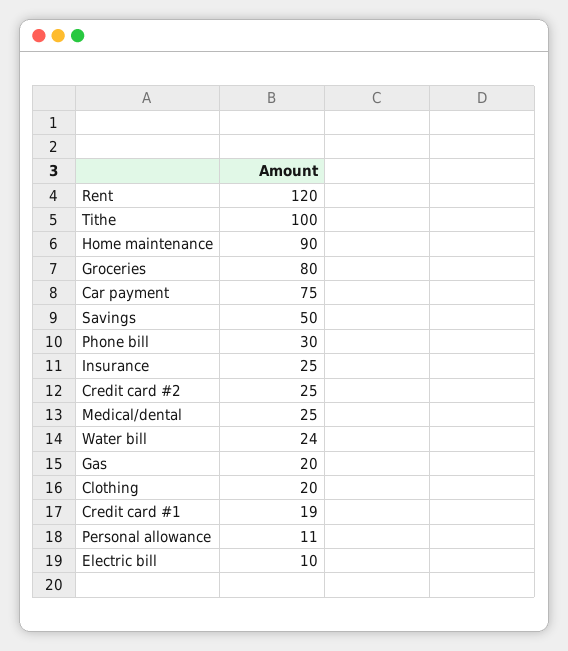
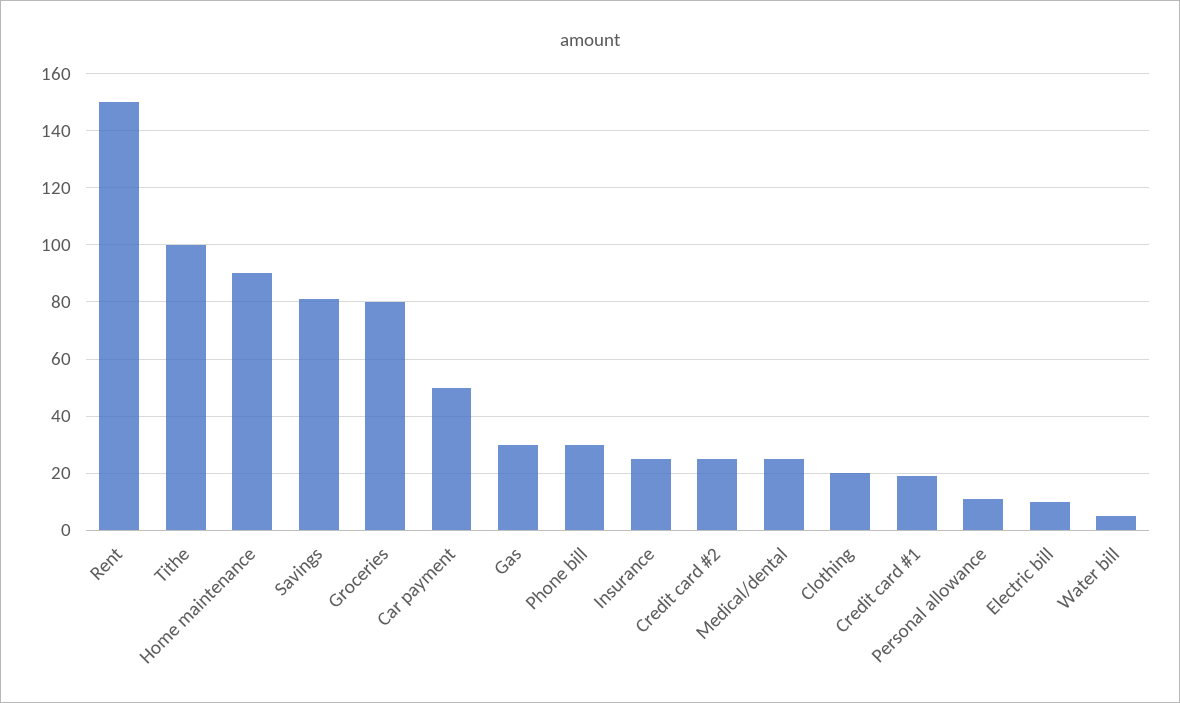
  {
-   "Rent": 120,
+   "Rent": 150,
    "Tithe": 100,
    "Home maintenance": 90,
    "Groceries": 80,
-   "Car payment": 75,
+   "Car payment": 50,
-   "Savings": 50,
+   "Savings": 80,
    "Phone bill": 30,
    "Insurance": 25,
    "Credit card #2": 25,
    "Medical/dental": 25,
-   "Water bill": 24,
+   "Water bill": 5,
-   "Gas": 20,
+   "Gas": 30,
    "Clothing": 20,
    "Credit card #1": 19,
    "Personal allowance": 11,
    "Electric bill": 10
  }

